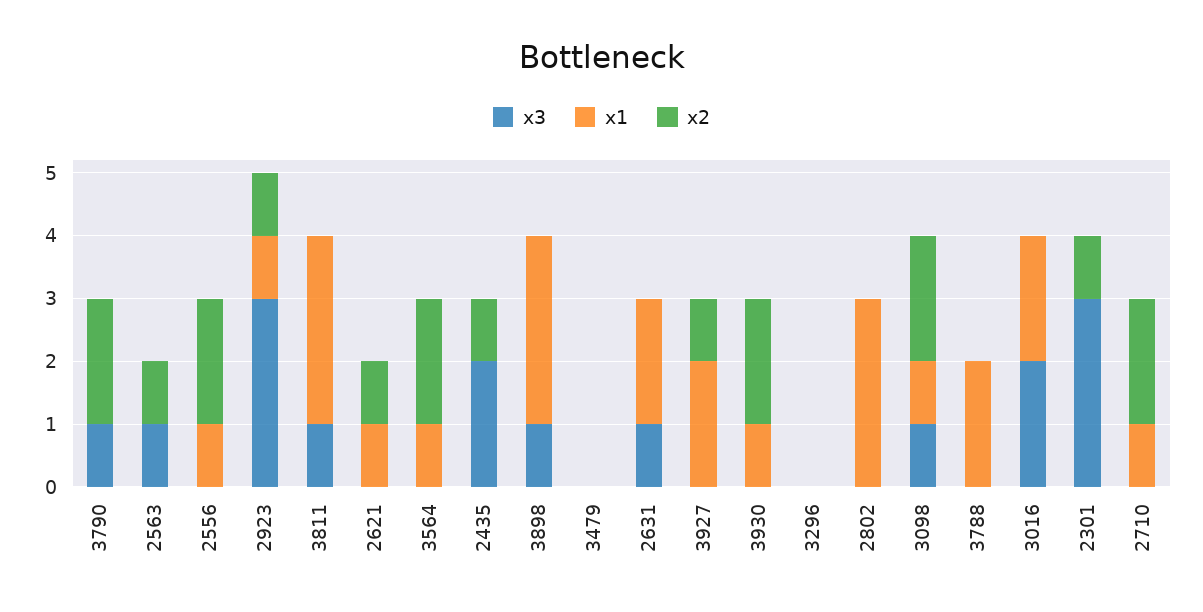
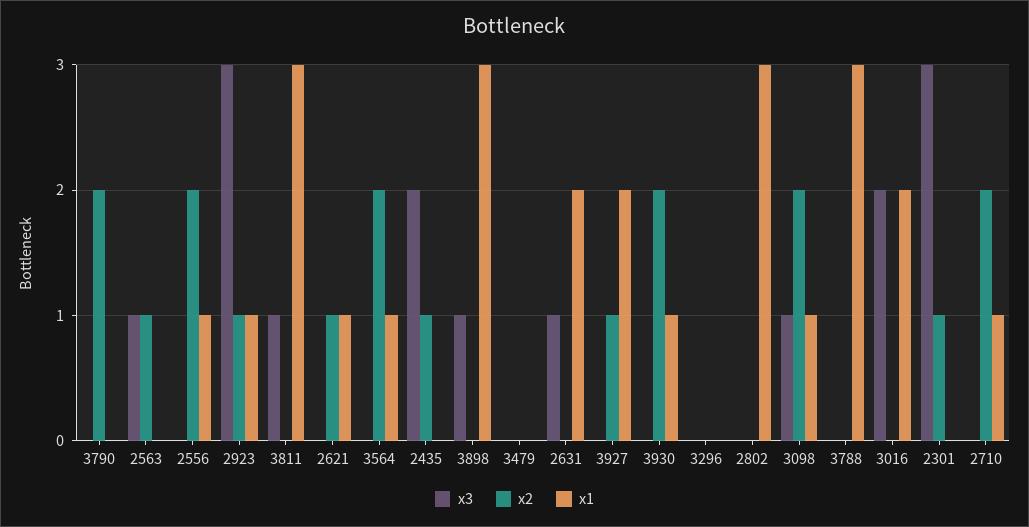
  {
    "x3": {
-     "3790": 1,
+     "3790": 0,
      "2563": 1,
      "2556": 0,
      "2923": 3,
      "3811": 1,
      "2621": 0,
      "3564": 0,
      "2435": 2,
      "3898": 1,
      "3479": 0,
      "2631": 1,
      "3927": 0,
      "3930": 0,
      "3296": 0,
      "2802": 0,
      "3098": 1,
      "3788": 0,
      "3016": 2,
      "2301": 3,
      "2710": 0
    },
    "x1": {
      "3790": 0,
      "2563": 0,
      "2556": 1,
      "2923": 1,
      "3811": 3,
      "2621": 1,
      "3564": 1,
      "2435": 0,
      "3898": 3,
      "3479": 0,
      "2631": 2,
      "3927": 2,
      "3930": 1,
      "3296": 0,
      "2802": 3,
      "3098": 1,
-     "3788": 2,
+     "3788": 3,
      "3016": 2,
      "2301": 0,
      "2710": 1
    },
    "x2": {
      "3790": 2,
      "2563": 1,
      "2556": 2,
      "2923": 1,
      "3811": 0,
      "2621": 1,
      "3564": 2,
      "2435": 1,
      "3898": 0,
      "3479": 0,
      "2631": 0,
      "3927": 1,
      "3930": 2,
      "3296": 0,
      "2802": 0,
      "3098": 2,
      "3788": 0,
      "3016": 0,
      "2301": 1,
      "2710": 2
    }
  }

